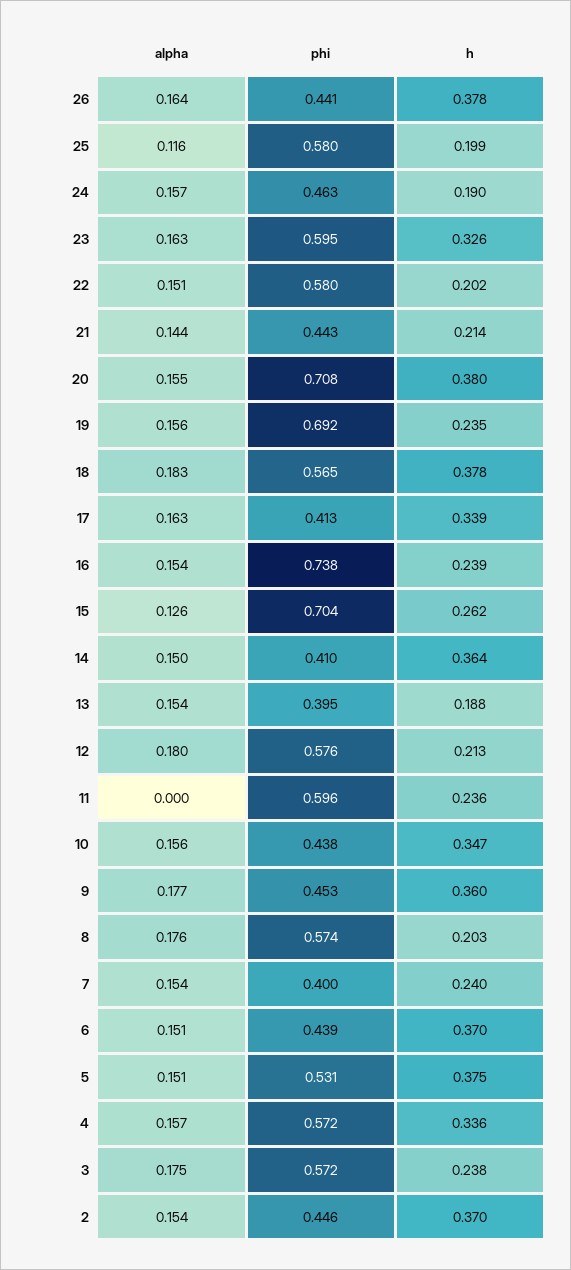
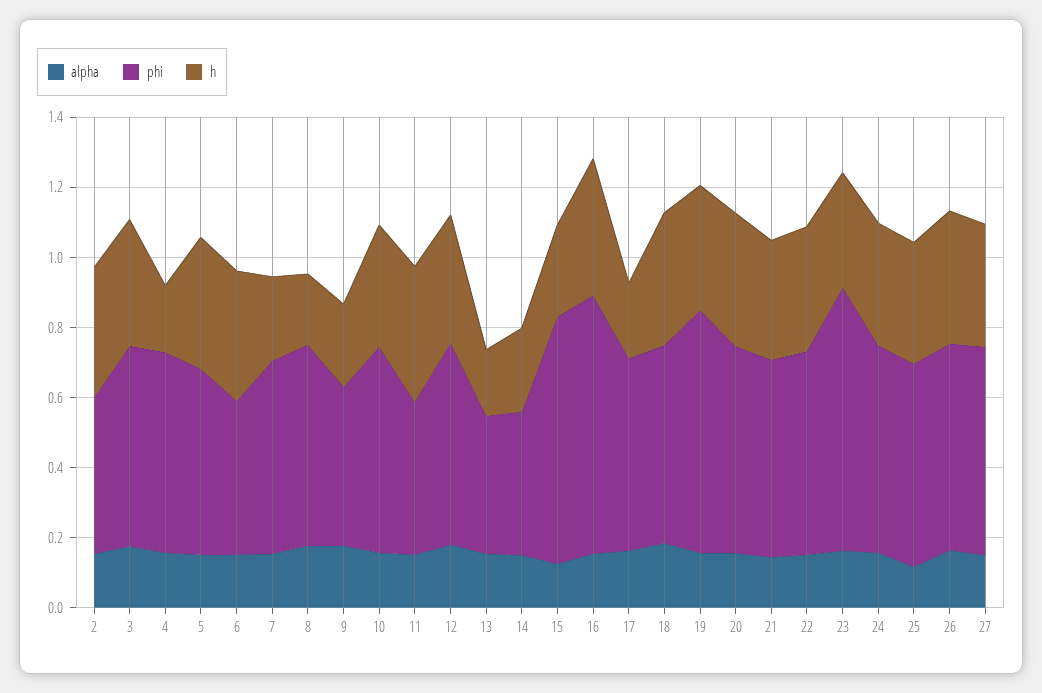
  {
    "alpha": {
      "26": 0.164,
      "25": 0.116,
      "24": 0.157,
      "23": 0.163,
      "22": 0.151,
      "21": 0.144,
      "20": 0.155,
      "19": 0.156,
      "18": 0.183,
      "17": 0.163,
      "16": 0.154,
      "15": 0.126,
      "14": 0.15,
      "13": 0.154,
      "12": 0.18,
-     "11": 0,
+     "11": 0.15,
      "10": 0.156,
      "9": 0.177,
      "8": 0.176,
      "7": 0.154,
      "6": 0.151,
      "5": 0.151,
      "4": 0.157,
      "3": 0.175,
-     "2": 0.154
+     "2": 0.154,
+     "27": 0.15
    },
    "phi": {
-     "26": 0.441,
+     "26": 0.6,
      "25": 0.58,
-     "24": 0.463,
+     "24": 0.6,
-     "23": 0.595,
+     "23": 0.75,
      "22": 0.58,
-     "21": 0.443,
+     "21": 0.55,
-     "20": 0.708,
+     "20": 0.6,
      "19": 0.692,
      "18": 0.565,
-     "17": 0.413,
+     "17": 0.55,
      "16": 0.738,
      "15": 0.704,
      "14": 0.41,
      "13": 0.395,
      "12": 0.576,
-     "11": 0.596,
+     "11": 0.45,
-     "10": 0.438,
+     "10": 0.6,
      "9": 0.453,
      "8": 0.574,
-     "7": 0.4,
+     "7": 0.55,
      "6": 0.439,
      "5": 0.531,
      "4": 0.572,
      "3": 0.572,
-     "2": 0.446
+     "2": 0.446,
+     "27": 0.6
    },
    "h": {
      "26": 0.378,
-     "25": 0.199,
+     "25": 0.35,
-     "24": 0.19,
+     "24": 0.35,
      "23": 0.326,
-     "22": 0.202,
+     "22": 0.35,
-     "21": 0.214,
+     "21": 0.35,
      "20": 0.38,
-     "19": 0.235,
+     "19": 0.35,
      "18": 0.378,
-     "17": 0.339,
+     "17": 0.2,
-     "16": 0.239,
+     "16": 0.4,
      "15": 0.262,
-     "14": 0.364,
+     "14": 0.25,
      "13": 0.188,
-     "12": 0.213,
+     "12": 0.35,
-     "11": 0.236,
+     "11": 0.4,
      "10": 0.347,
-     "9": 0.36,
+     "9": 0.25,
      "8": 0.203,
      "7": 0.24,
      "6": 0.37,
      "5": 0.375,
-     "4": 0.336,
+     "4": 0.2,
-     "3": 0.238,
+     "3": 0.35,
-     "2": 0.37
+     "2": 0.37,
+     "27": 0.35
    }
  }

